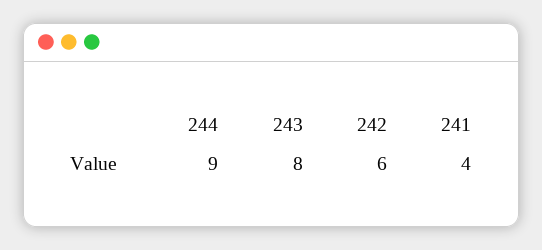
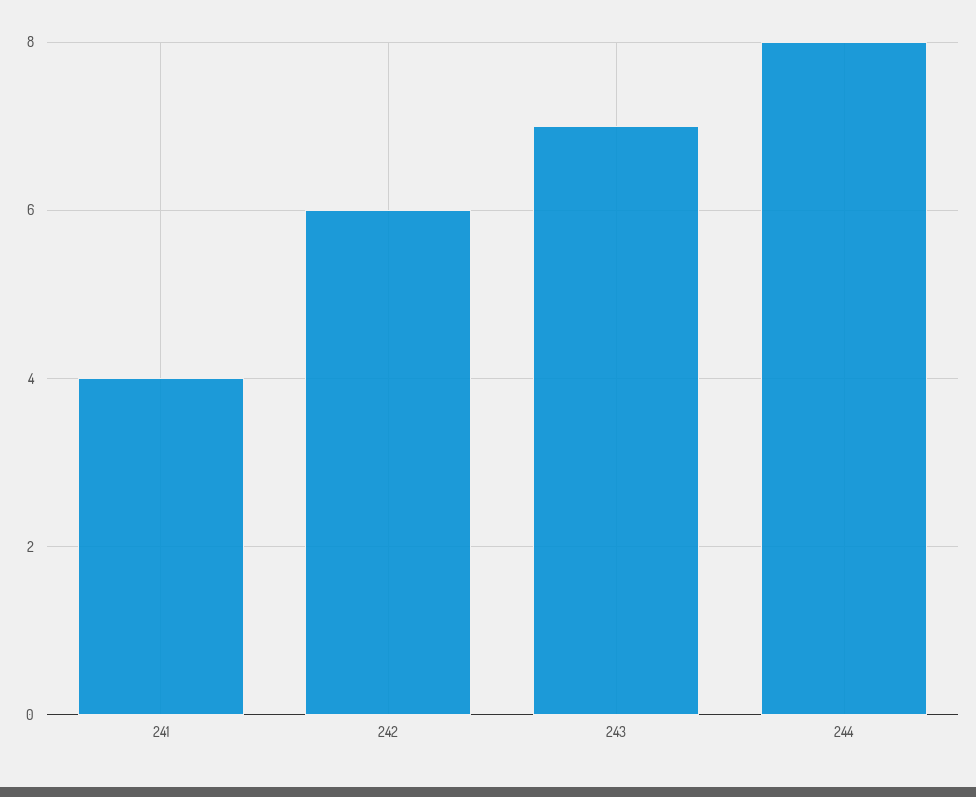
  {
-   "244": 9,
+   "244": 8,
-   "243": 8,
+   "243": 7,
    "242": 6,
    "241": 4
  }

